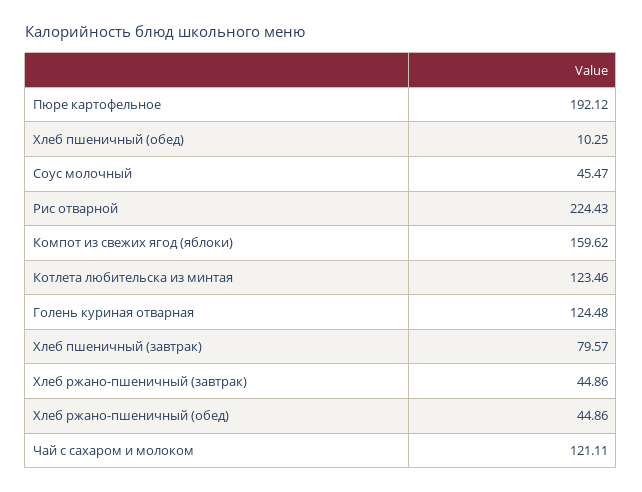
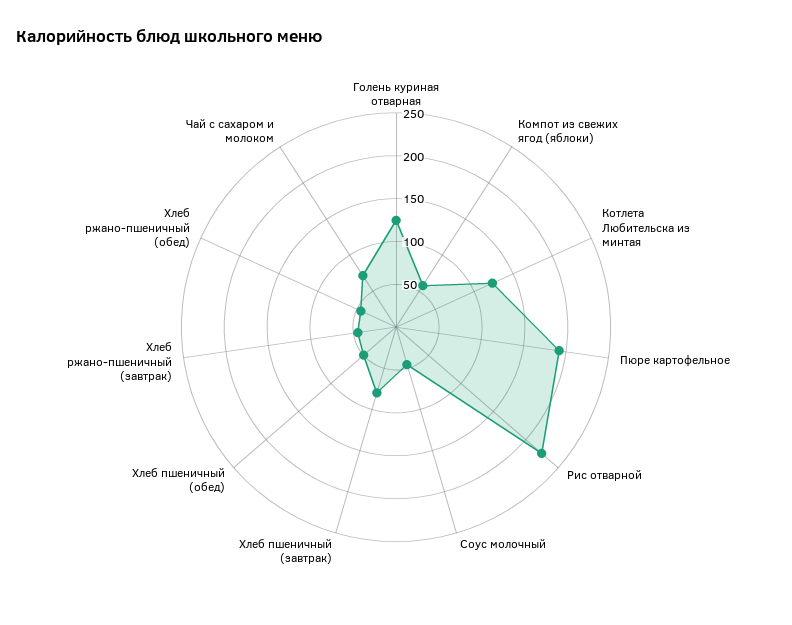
  {
    "Пюре картофельное": 192.12,
-   "Хлеб пшеничный (обед)": 10.25,
+   "Хлеб пшеничный (обед)": 50,
    "Соус молочный": 45.47,
    "Рис отварной": 224.43,
-   "Компот из свежих ягод (яблоки)": 159.62,
+   "Компот из свежих ягод (яблоки)": 60,
    "Котлета любительска из минтая": 123.46,
    "Голень куриная отварная": 124.48,
    "Хлеб пшеничный (завтрак)": 79.57,
    "Хлеб ржано-пшеничный (завтрак)": 44.86,
    "Хлеб ржано-пшеничный (обед)": 44.86,
-   "Чай с сахаром и молоком": 121.11
+   "Чай с сахаром и молоком": 70
  }

